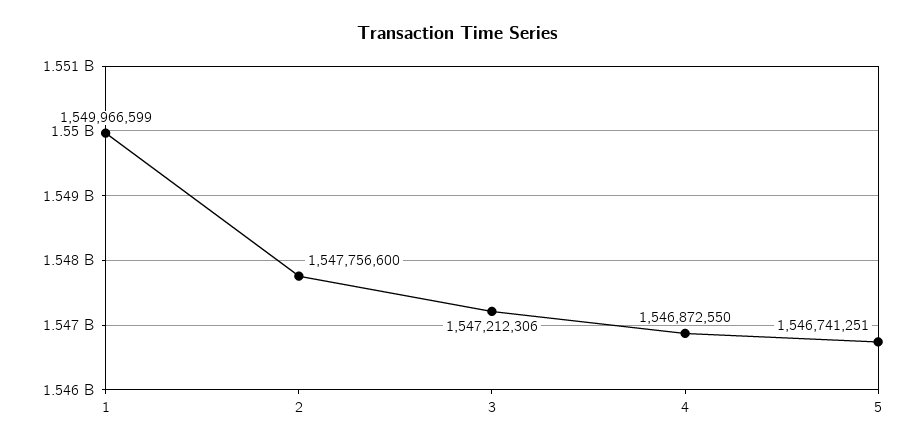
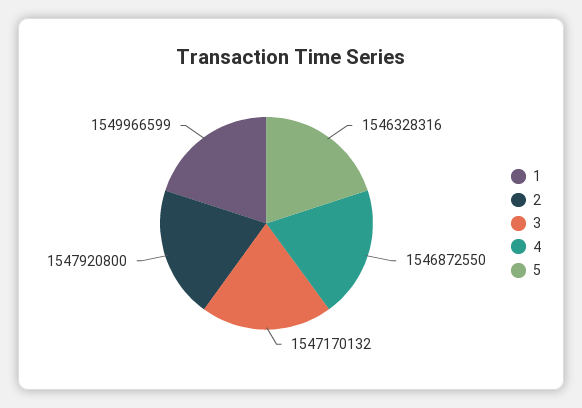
  {
    "1": 1549966599,
-   "2": 1547756600,
+   "2": 1547920800,
-   "3": 1547212306,
+   "3": 1547170132,
    "4": 1546872550,
-   "5": 1546741251
+   "5": 1546328316
  }

